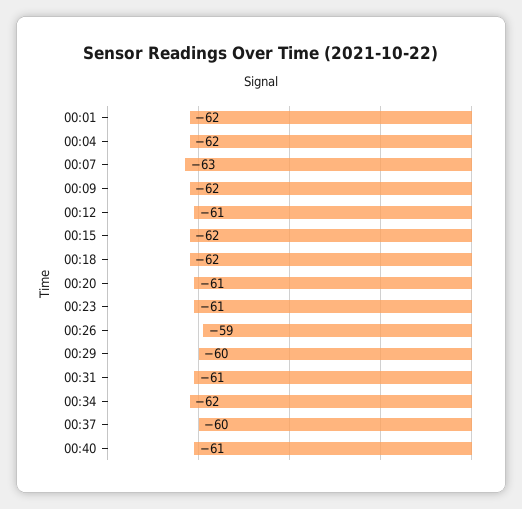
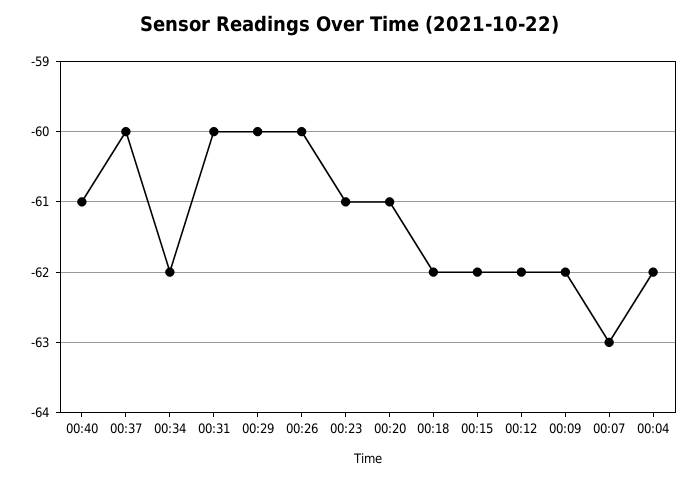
  {
-   "00:01": -62,
    "00:04": -62,
    "00:07": -63,
    "00:09": -62,
-   "00:12": -61,
+   "00:12": -62,
    "00:15": -62,
    "00:18": -62,
    "00:20": -61,
    "00:23": -61,
-   "00:26": -59,
+   "00:26": -60,
    "00:29": -60,
-   "00:31": -61,
+   "00:31": -60,
    "00:34": -62,
    "00:37": -60,
    "00:40": -61
  }

